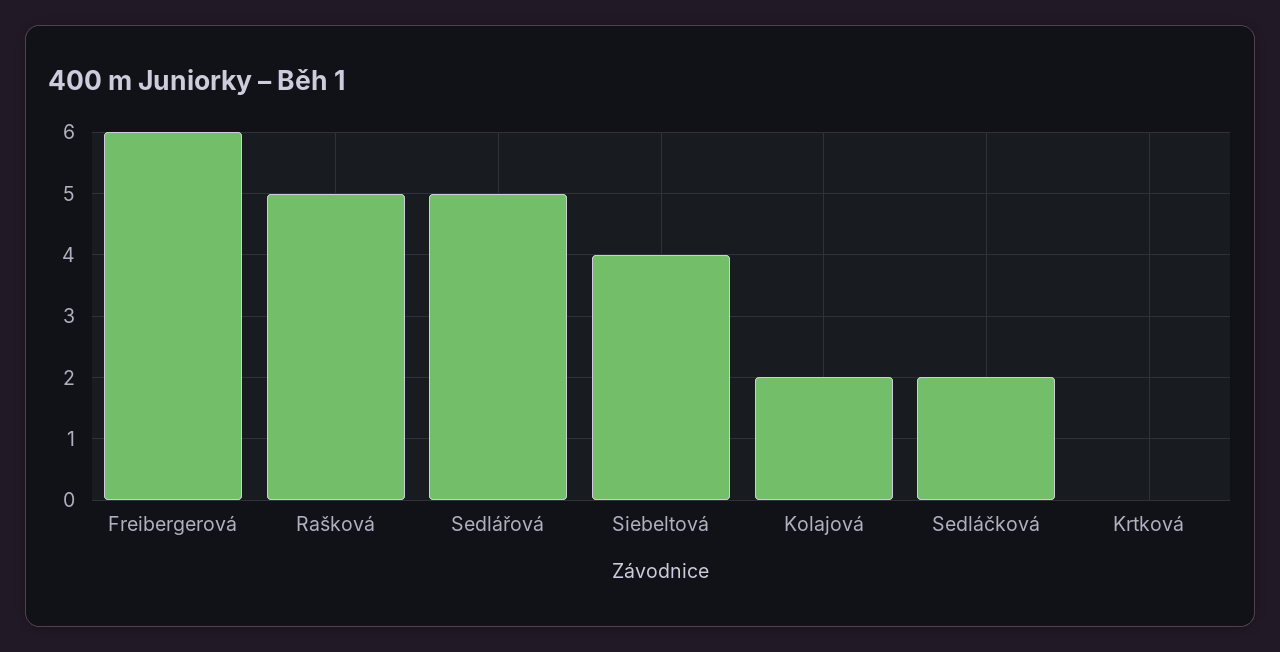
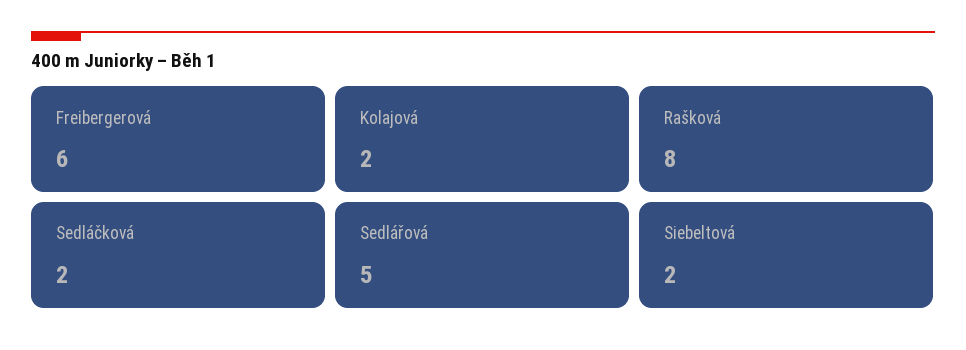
  {
    "Freibergerová": 6,
-   "Rašková": 5,
+   "Rašková": 8,
    "Sedlářová": 5,
-   "Siebeltová": 4,
+   "Siebeltová": 2,
    "Kolajová": 2,
-   "Sedláčková": 2,
+   "Sedláčková": 2
-   "Krtková": 0
  }

